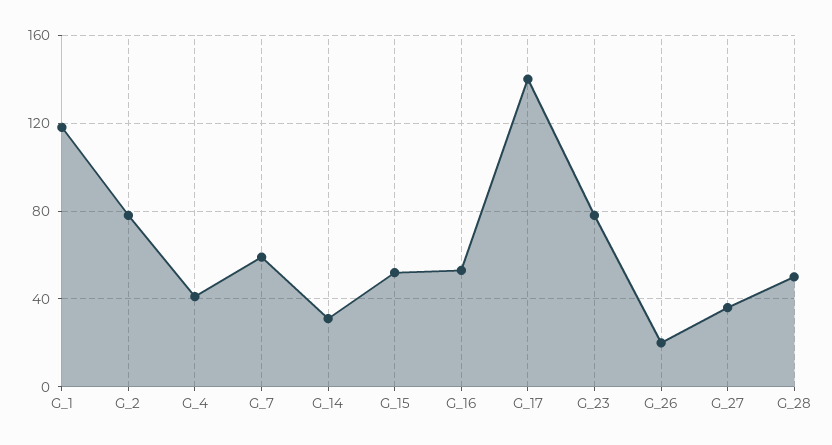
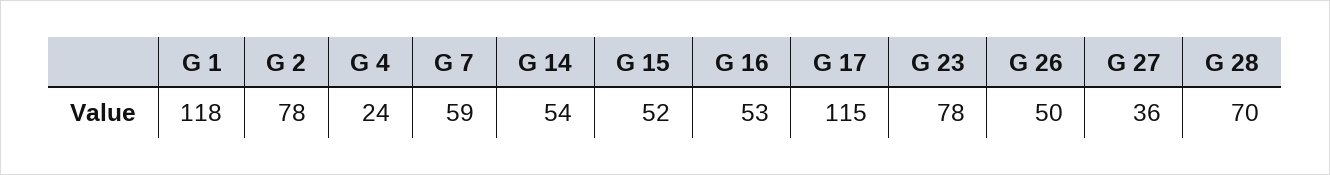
  {
    "G_1": 118,
    "G_2": 78,
-   "G_4": 40,
+   "G_4": 24,
    "G_7": 59,
-   "G_14": 30,
+   "G_14": 54,
    "G_15": 52,
    "G_16": 53,
-   "G_17": 140,
+   "G_17": 115,
    "G_23": 78,
-   "G_26": 20,
+   "G_26": 50,
    "G_27": 36,
-   "G_28": 50
+   "G_28": 70
  }

